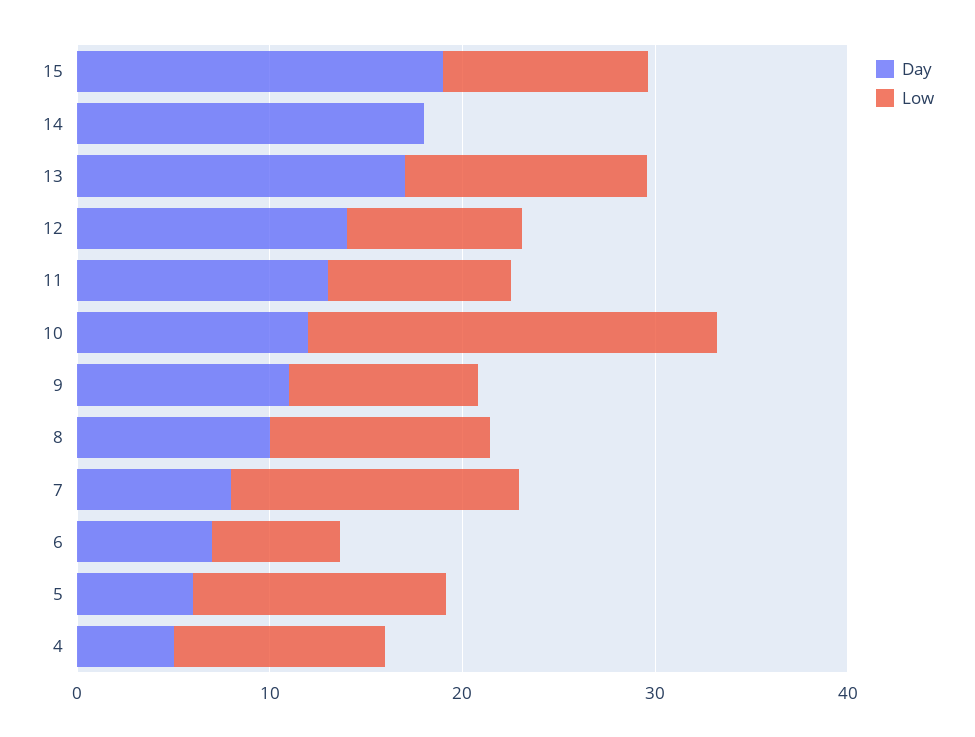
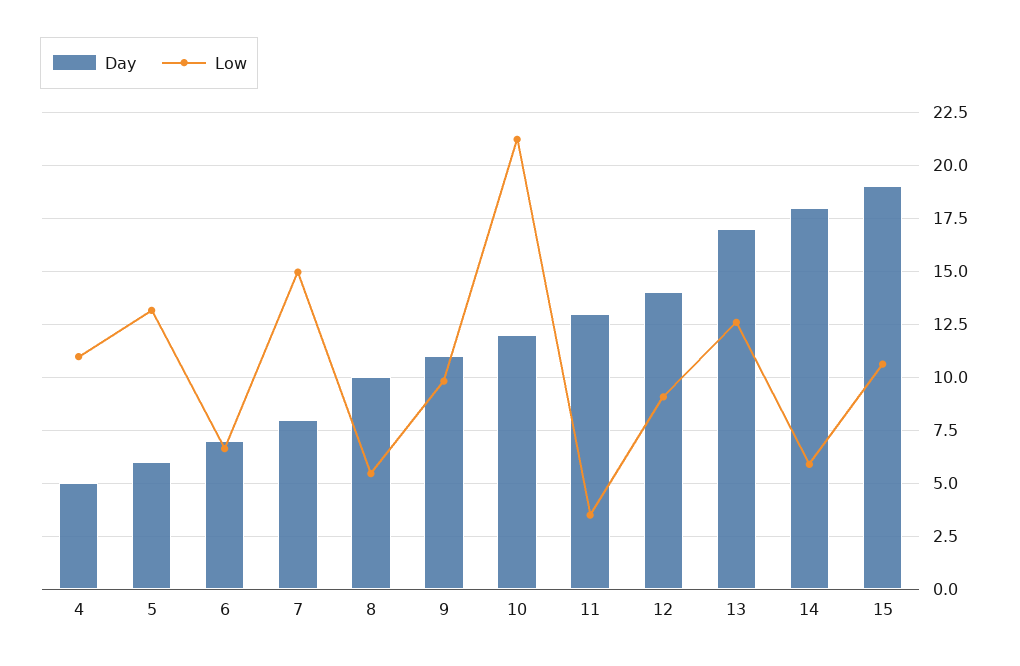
  {
    "Day": {
      "15": 19,
      "14": 18,
      "13": 17,
      "12": 14,
      "11": 13,
      "10": 12,
      "9": 11,
      "8": 10,
      "7": 8,
      "6": 7,
      "5": 6,
      "4": 5
    },
    "Low": {
      "15": 10.5,
-     "14": 0,
+     "14": 6,
      "13": 12.5,
      "12": 9,
-     "11": 10,
+     "11": 3.5,
      "10": 21,
      "9": 10,
-     "8": 12,
+     "8": 5.5,
      "7": 15,
      "6": 6.5,
      "5": 13,
      "4": 11
    }
  }

